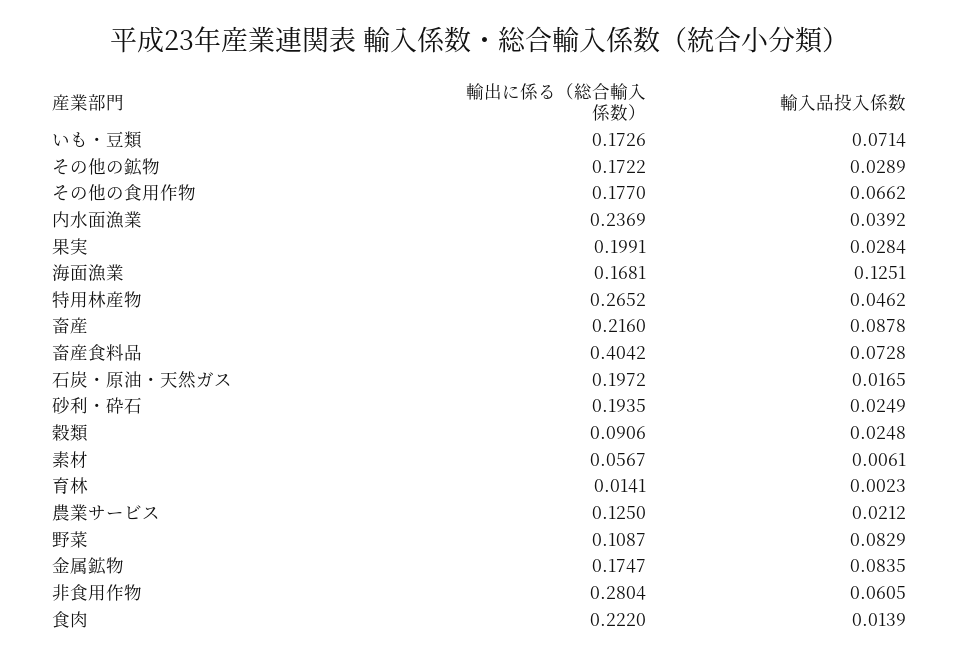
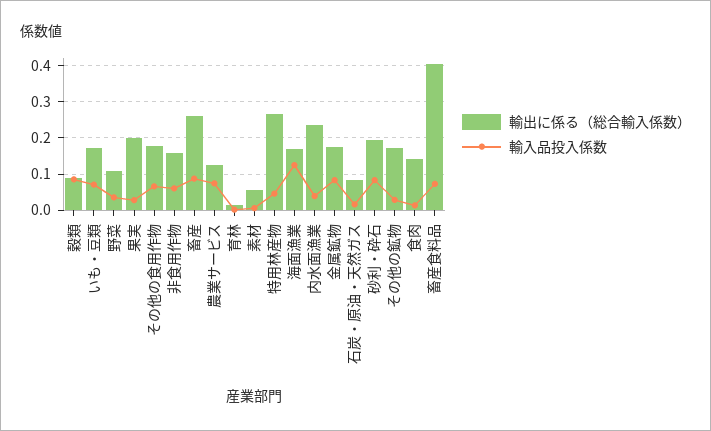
  {
    "輸出に係る（総合輸入係数）": {
      "いも・豆類": 0.1726,
      "その他の鉱物": 0.1722,
      "その他の食用作物": 0.177,
      "内水面漁業": 0.2369,
      "果実": 0.1991,
      "海面漁業": 0.1681,
      "特用林産物": 0.2652,
-     "畜産": 0.216,
+     "畜産": 0.26,
      "畜産食料品": 0.4042,
-     "石炭・原油・天然ガス": 0.1972,
+     "石炭・原油・天然ガス": 0.08,
      "砂利・砕石": 0.1935,
      "穀類": 0.0906,
      "素材": 0.0567,
      "育林": 0.0141,
      "農業サービス": 0.125,
      "野菜": 0.1087,
      "金属鉱物": 0.1747,
-     "非食用作物": 0.2804,
+     "非食用作物": 0.16,
-     "食肉": 0.222
+     "食肉": 0.14
    },
    "輸入品投入係数": {
      "いも・豆類": 0.0714,
      "その他の鉱物": 0.0289,
      "その他の食用作物": 0.0662,
      "内水面漁業": 0.0392,
      "果実": 0.0284,
      "海面漁業": 0.1251,
      "特用林産物": 0.0462,
      "畜産": 0.0878,
      "畜産食料品": 0.0728,
      "石炭・原油・天然ガス": 0.0165,
-     "砂利・砕石": 0.0249,
+     "砂利・砕石": 0.08,
-     "穀類": 0.0248,
+     "穀類": 0.08,
      "素材": 0.0061,
      "育林": 0.0023,
-     "農業サービス": 0.0212,
+     "農業サービス": 0.08,
-     "野菜": 0.0829,
+     "野菜": 0.04,
      "金属鉱物": 0.0835,
      "非食用作物": 0.0605,
      "食肉": 0.0139
    }
  }

